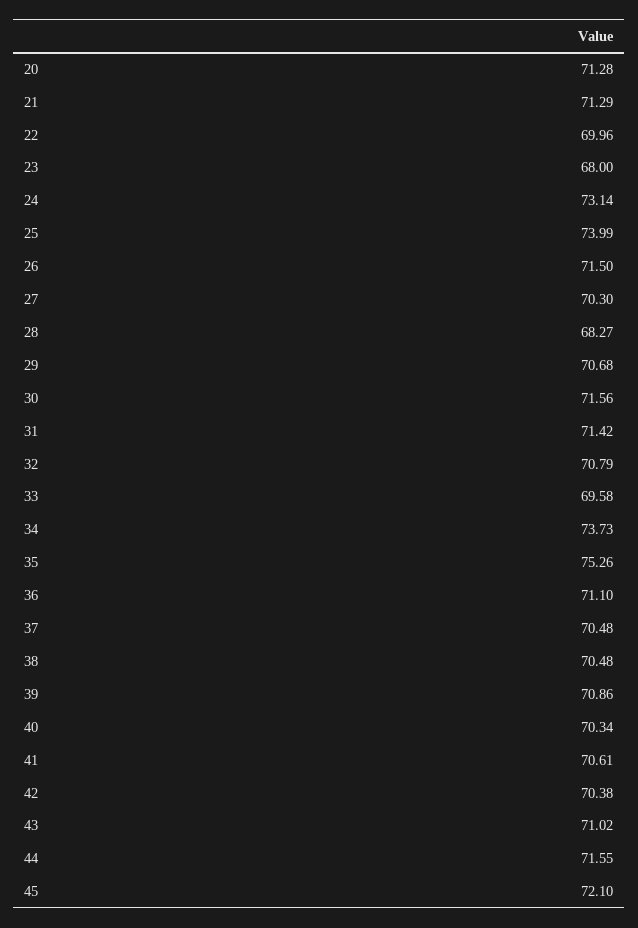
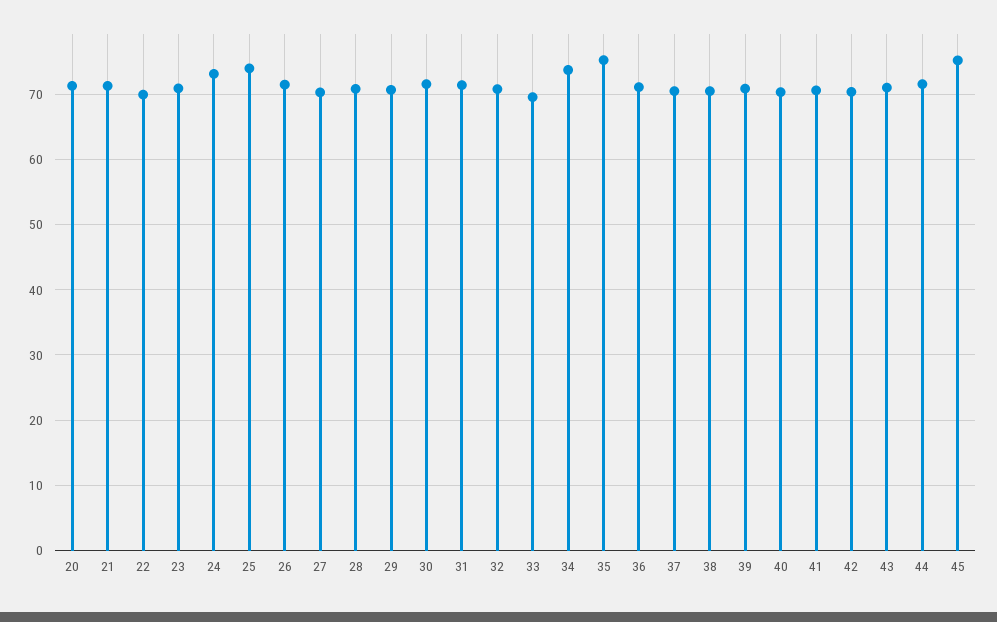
  {
    "20": 71.28,
    "21": 71.29,
    "22": 69.96,
-   "23": 68,
+   "23": 71,
    "24": 73.14,
    "25": 73.99,
    "26": 71.5,
    "27": 70.3,
-   "28": 68.27,
+   "28": 71,
    "29": 70.68,
    "30": 71.56,
    "31": 71.42,
    "32": 70.79,
    "33": 69.58,
    "34": 73.73,
    "35": 75.26,
    "36": 71.1,
    "37": 70.48,
    "38": 70.48,
    "39": 70.86,
    "40": 70.34,
    "41": 70.61,
    "42": 70.38,
    "43": 71.02,
    "44": 71.55,
-   "45": 72.1
+   "45": 75
  }

